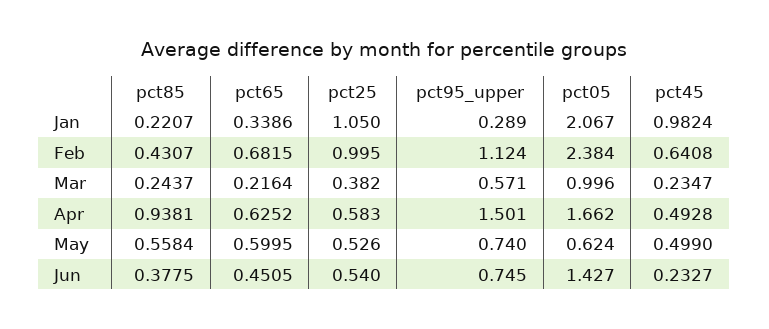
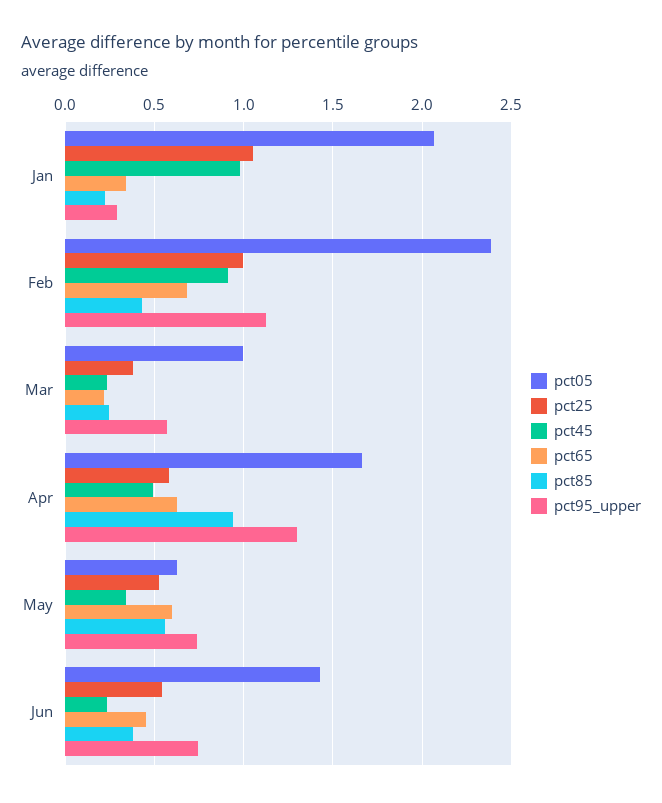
  {
    "pct85": {
      "Jan": 0.2207,
      "Feb": 0.4307,
      "Mar": 0.2437,
      "Apr": 0.9381,
      "May": 0.5584,
      "Jun": 0.3775
    },
    "pct65": {
      "Jan": 0.3386,
      "Feb": 0.6815,
      "Mar": 0.2164,
      "Apr": 0.6252,
      "May": 0.5995,
      "Jun": 0.4505
    },
    "pct25": {
      "Jan": 1.05,
      "Feb": 0.995,
      "Mar": 0.382,
      "Apr": 0.583,
      "May": 0.526,
      "Jun": 0.54
    },
    "pct95_upper": {
      "Jan": 0.289,
      "Feb": 1.124,
      "Mar": 0.571,
-     "Apr": 1.501,
+     "Apr": 1.3,
      "May": 0.74,
      "Jun": 0.745
    },
    "pct05": {
      "Jan": 2.067,
      "Feb": 2.384,
      "Mar": 0.996,
      "Apr": 1.662,
      "May": 0.624,
      "Jun": 1.427
    },
    "pct45": {
      "Jan": 0.9824,
-     "Feb": 0.6408,
+     "Feb": 0.9,
      "Mar": 0.2347,
      "Apr": 0.4928,
-     "May": 0.499,
+     "May": 0.35,
      "Jun": 0.2327
    }
  }

